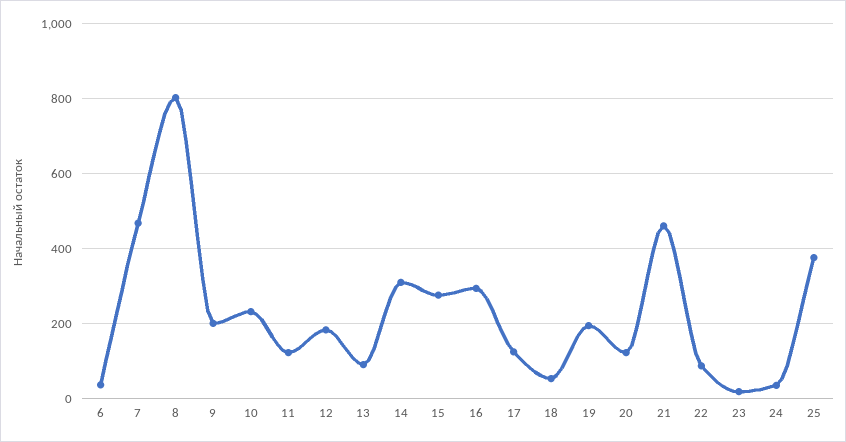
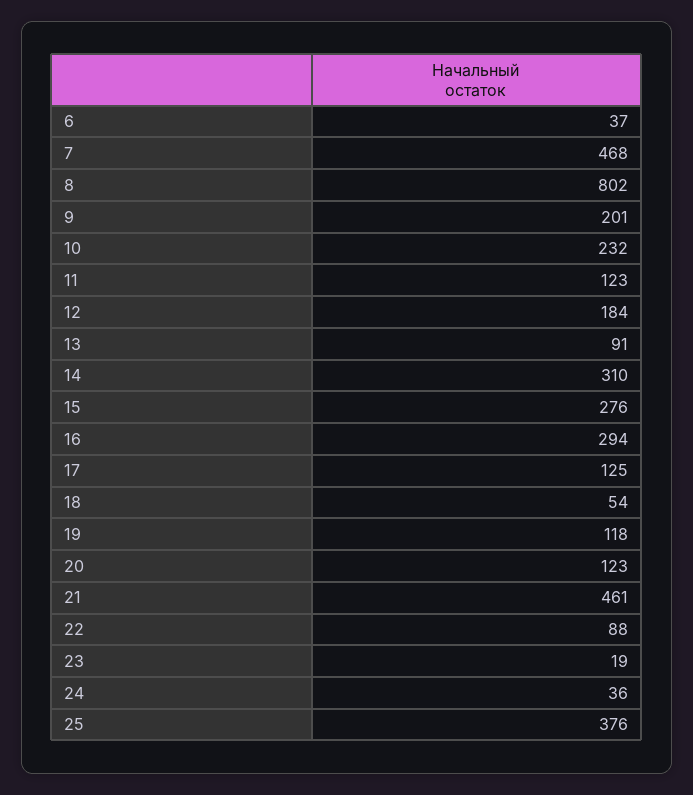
  {
    "6": 37,
    "7": 468,
    "8": 802,
    "9": 201,
    "10": 232,
    "11": 123,
    "12": 184,
    "13": 91,
    "14": 310,
    "15": 276,
    "16": 294,
    "17": 125,
    "18": 54,
-   "19": 200,
+   "19": 118,
    "20": 123,
    "21": 461,
    "22": 88,
    "23": 19,
    "24": 36,
    "25": 376
  }

